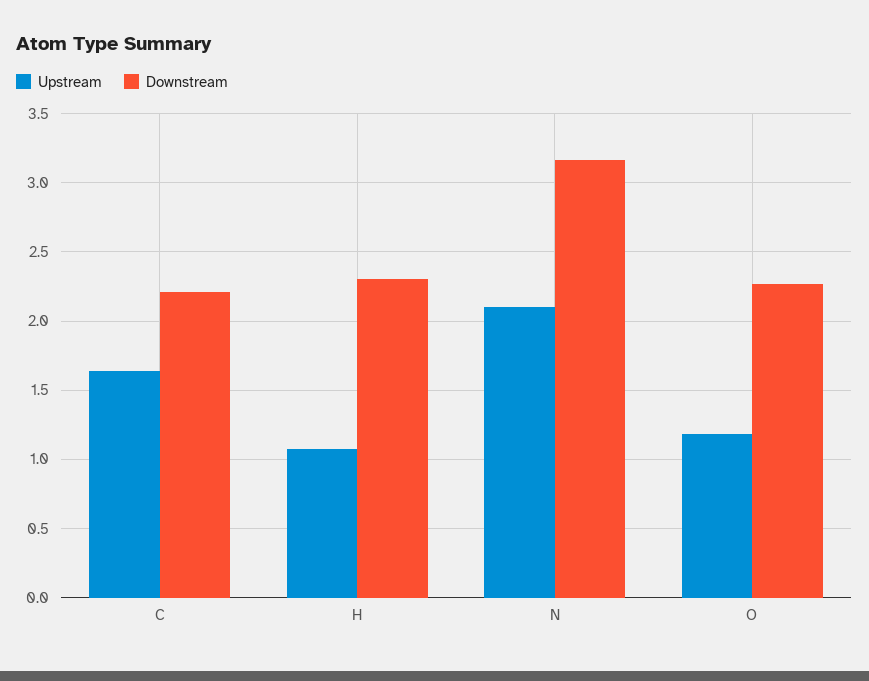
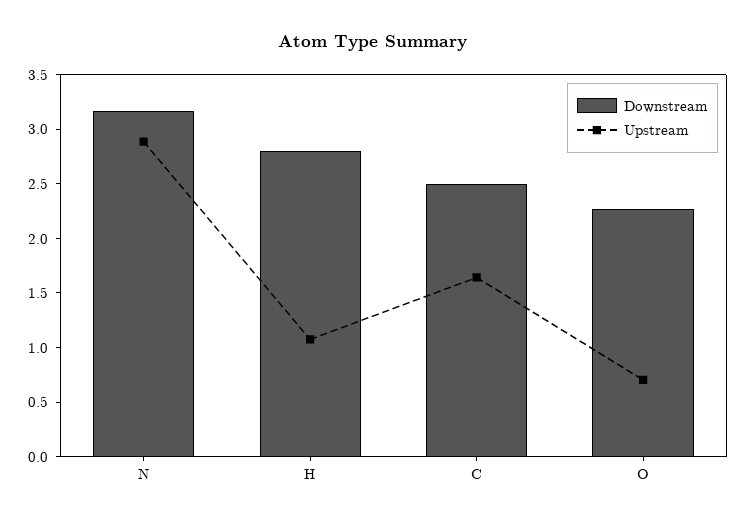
  {
    "Upstream": {
      "C": 1.65,
      "H": 1.1,
-     "N": 2.1,
+     "N": 2.9,
-     "O": 1.2
+     "O": 0.7
    },
    "Downstream": {
-     "C": 2.2,
+     "C": 2.5,
-     "H": 2.3,
+     "H": 2.8,
      "N": 3.15,
      "O": 2.25
    }
  }

